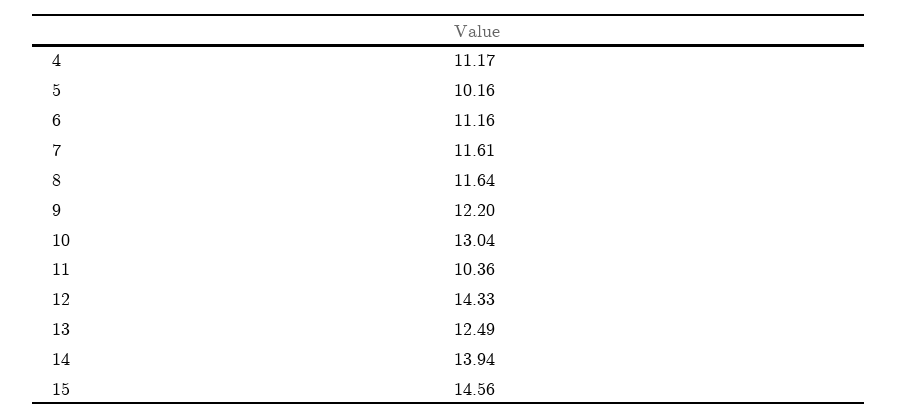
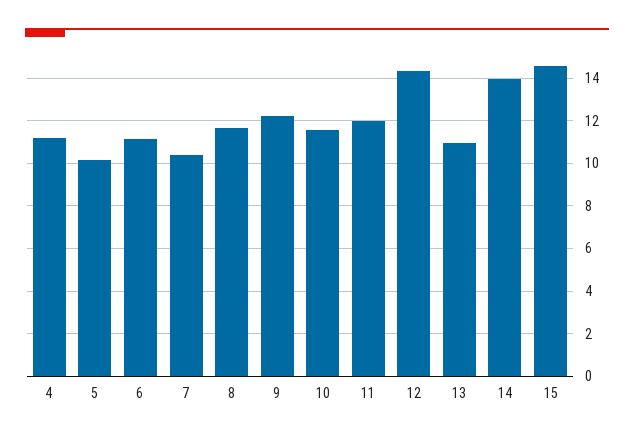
  {
    "4": 11.17,
    "5": 10.16,
    "6": 11.16,
-   "7": 11.61,
+   "7": 10.5,
    "8": 11.64,
    "9": 12.2,
-   "10": 13.04,
+   "10": 11.5,
-   "11": 10.36,
+   "11": 12,
    "12": 14.33,
-   "13": 12.49,
+   "13": 11,
    "14": 13.94,
    "15": 14.56
  }

